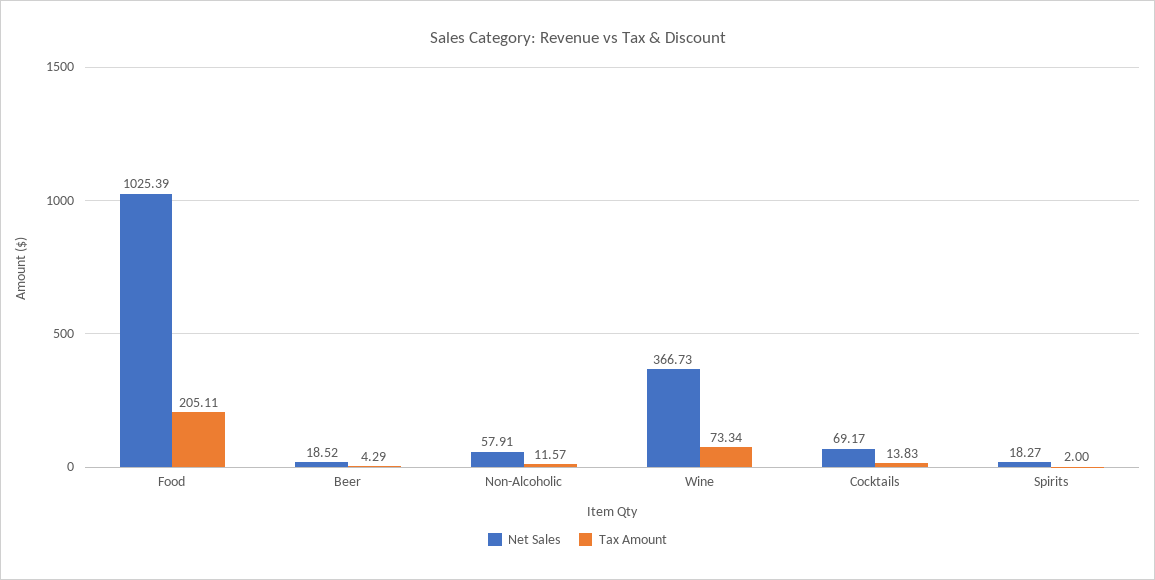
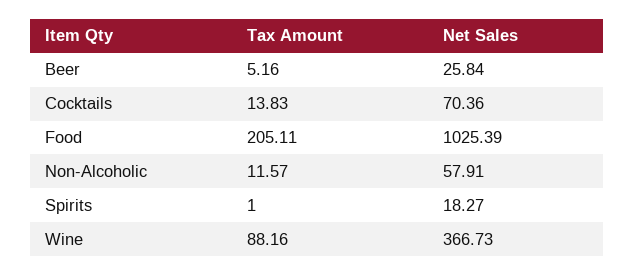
  {
    "Net Sales": {
      "Food": 1025.39,
-     "Beer": 18.52,
+     "Beer": 25.84,
      "Non-Alcoholic": 57.91,
      "Wine": 366.73,
-     "Cocktails": 69.17,
+     "Cocktails": 70.36,
      "Spirits": 18.27
    },
    "Tax Amount": {
      "Food": 205.11,
-     "Beer": 4.29,
+     "Beer": 5.16,
      "Non-Alcoholic": 11.57,
-     "Wine": 73.34,
+     "Wine": 88.16,
      "Cocktails": 13.83,
-     "Spirits": 2
+     "Spirits": 1
    }
  }

